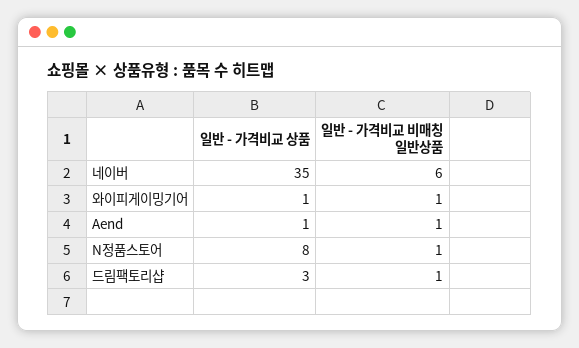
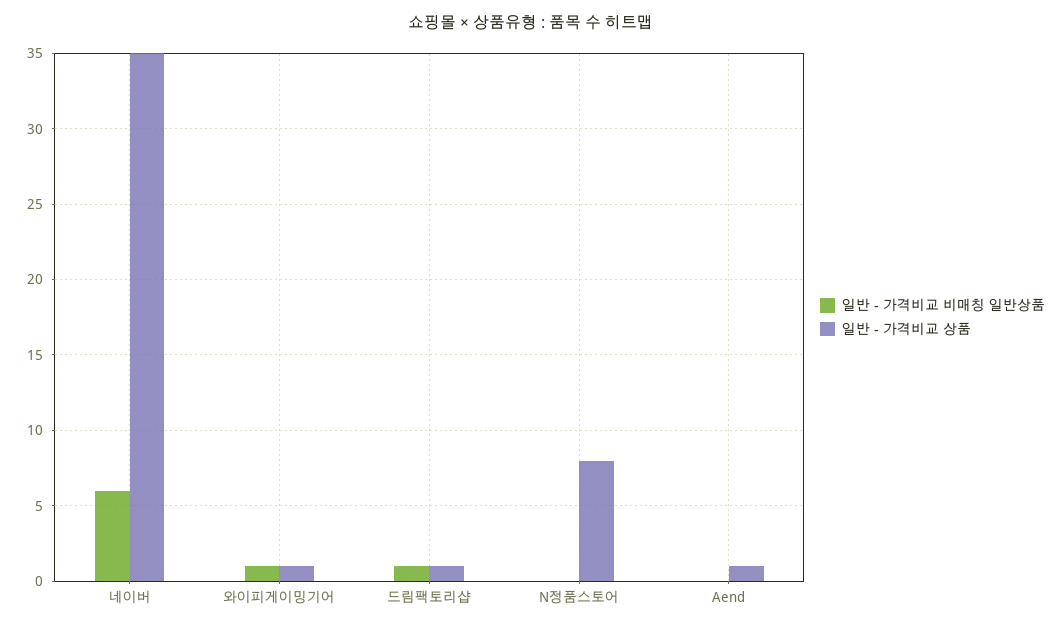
  {
    "일반 - 가격비교 상품": {
      "네이버": 35,
      "와이피게이밍기어": 1,
      "Aend": 1,
      "N정품스토어": 8,
-     "드림팩토리샵": 3
+     "드림팩토리샵": 1
    },
    "일반 - 가격비교 비매칭 일반상품": {
      "네이버": 6,
      "와이피게이밍기어": 1,
-     "Aend": 1,
+     "Aend": 0,
-     "N정품스토어": 1,
+     "N정품스토어": 0,
      "드림팩토리샵": 1
    }
  }

